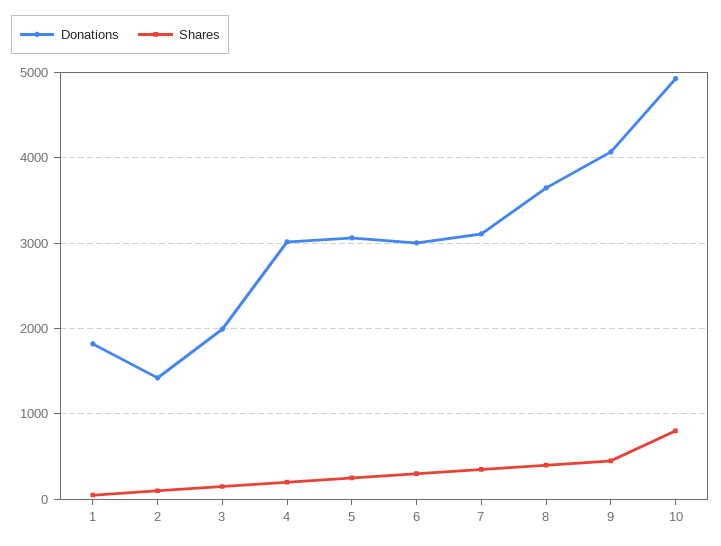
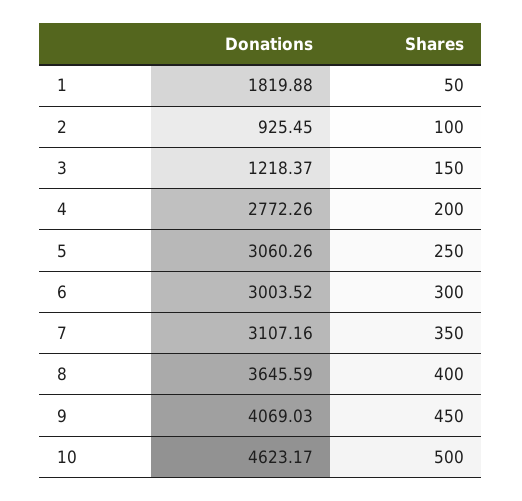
  {
    "Donations": {
      "1": 1819.88,
-     "2": 1400,
+     "2": 925.45,
-     "3": 2000,
+     "3": 1218.37,
-     "4": 3000,
+     "4": 2772.26,
      "5": 3060.26,
      "6": 3003.52,
      "7": 3107.16,
      "8": 3645.59,
      "9": 4069.03,
-     "10": 4900
+     "10": 4623.17
    },
    "Shares": {
      "1": 50,
      "2": 100,
      "3": 150,
      "4": 200,
      "5": 250,
      "6": 300,
      "7": 350,
      "8": 400,
      "9": 450,
-     "10": 800
+     "10": 500
    }
  }

